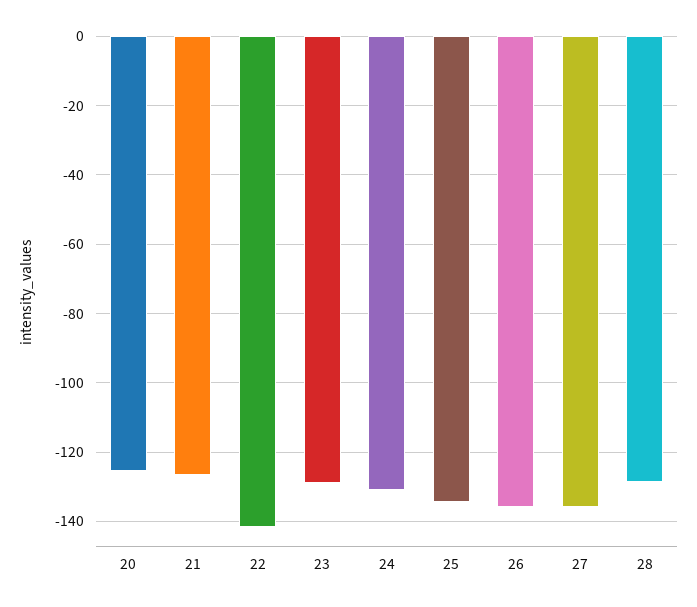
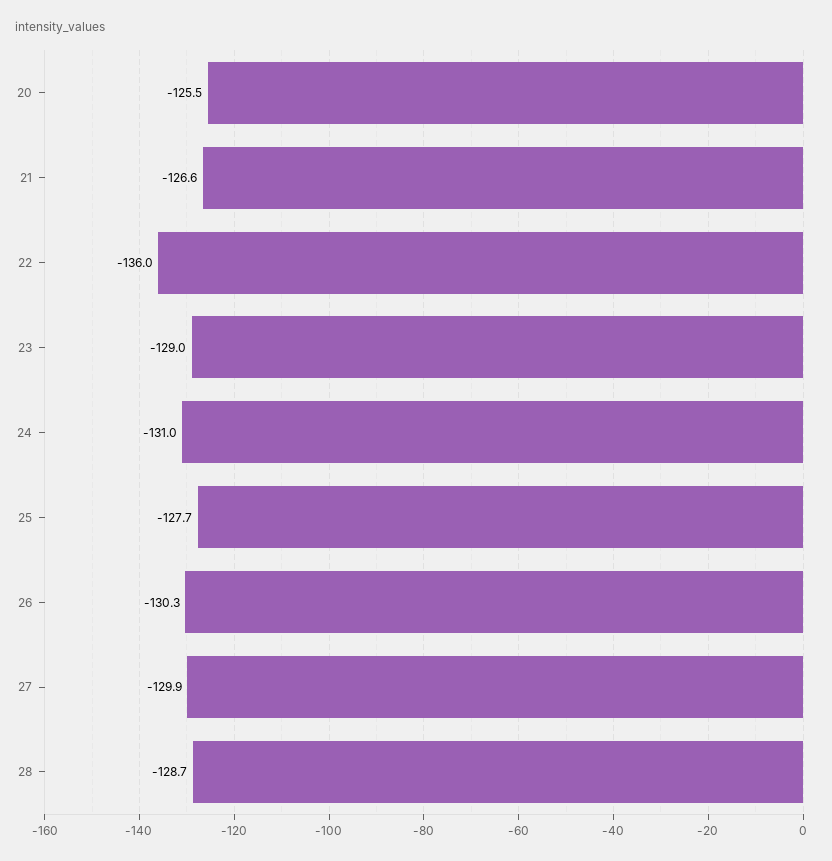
  {
    "20": -125.5,
    "21": -126.6,
-   "22": -142,
+   "22": -136,
    "23": -129,
    "24": -131,
-   "25": -134,
+   "25": -127.7,
-   "26": -136,
+   "26": -130.3,
-   "27": -136,
+   "27": -129.9,
    "28": -128.7
  }

